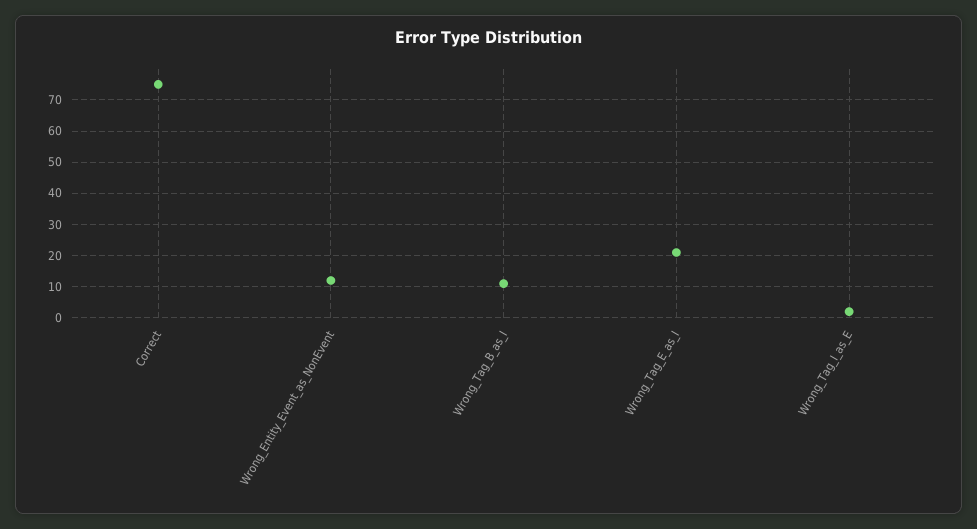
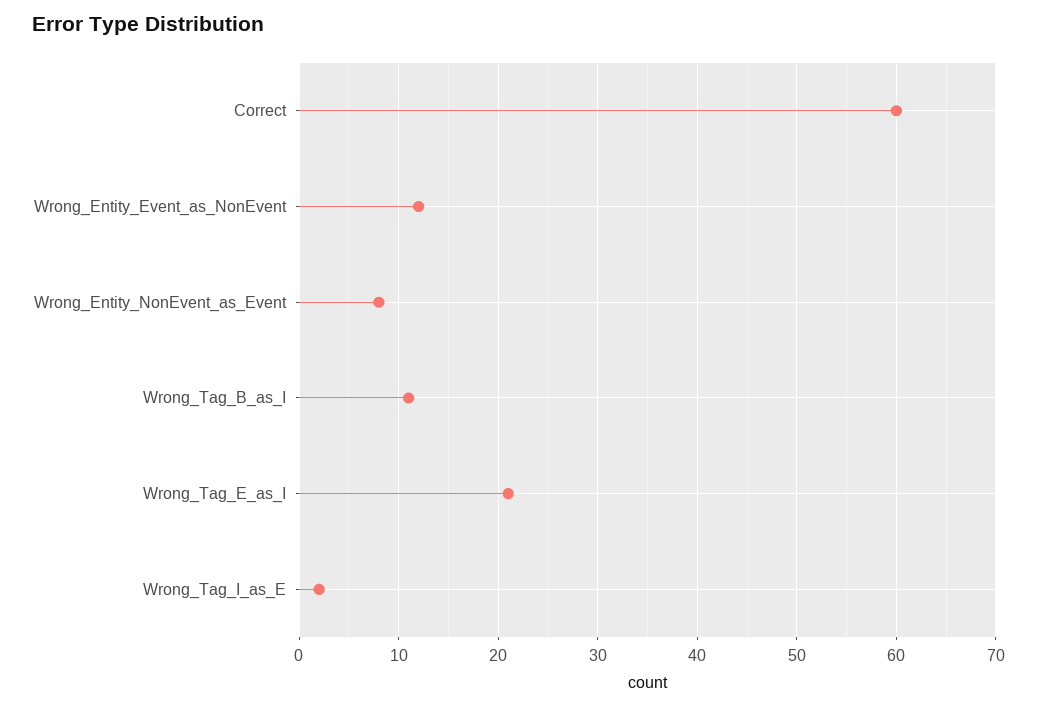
  {
-   "Correct": 75,
+   "Correct": 60,
    "Wrong_Entity_Event_as_NonEvent": 12,
    "Wrong_Tag_B_as_I": 11,
    "Wrong_Tag_E_as_I": 21,
-   "Wrong_Tag_I_as_E": 2
+   "Wrong_Tag_I_as_E": 2,
+   "Wrong_Entity_NonEvent_as_Event": 8
  }

